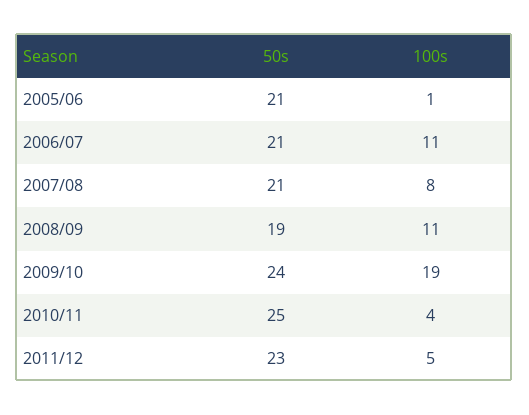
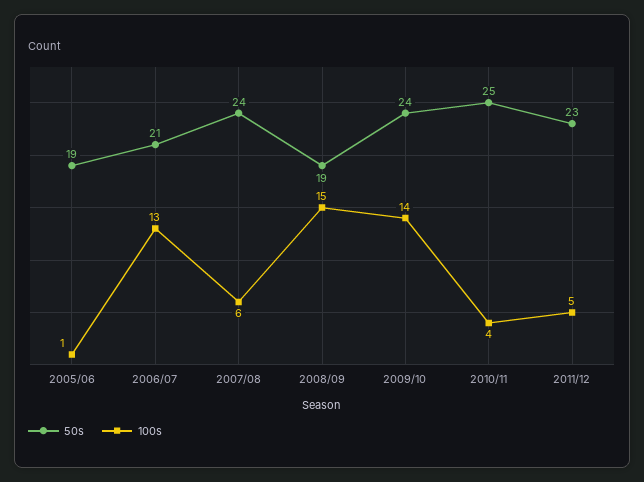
  {
    "50s": {
-     "2005/06": 21,
+     "2005/06": 19,
      "2006/07": 21,
-     "2007/08": 21,
+     "2007/08": 24,
      "2008/09": 19,
      "2009/10": 24,
      "2010/11": 25,
      "2011/12": 23
    },
    "100s": {
      "2005/06": 1,
-     "2006/07": 11,
+     "2006/07": 13,
-     "2007/08": 8,
+     "2007/08": 6,
-     "2008/09": 11,
+     "2008/09": 15,
-     "2009/10": 19,
+     "2009/10": 14,
      "2010/11": 4,
      "2011/12": 5
    }
  }

